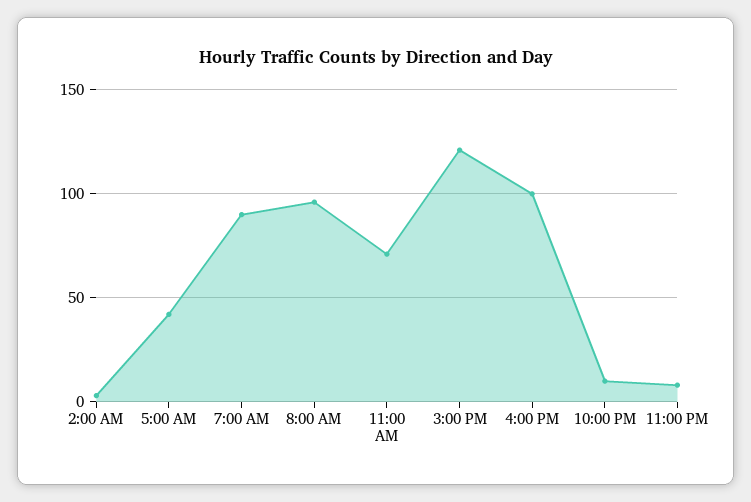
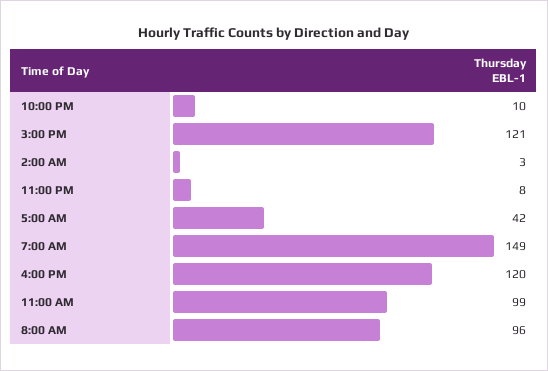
  {
    "2:00 AM": 3,
    "5:00 AM": 42,
-   "7:00 AM": 90,
+   "7:00 AM": 149,
    "8:00 AM": 96,
-   "11:00 AM": 70,
+   "11:00 AM": 99,
    "3:00 PM": 121,
-   "4:00 PM": 100,
+   "4:00 PM": 120,
    "10:00 PM": 10,
    "11:00 PM": 8
  }

